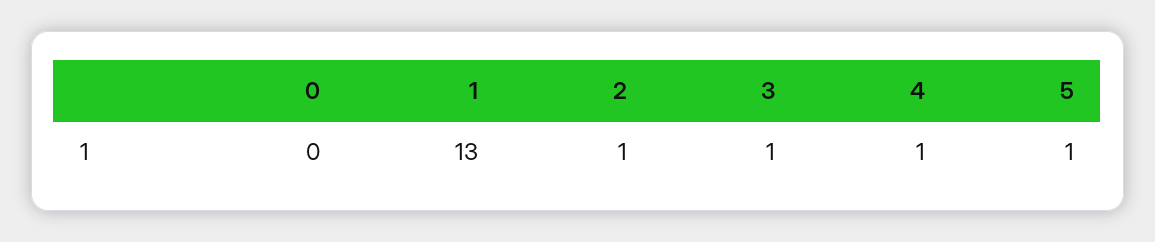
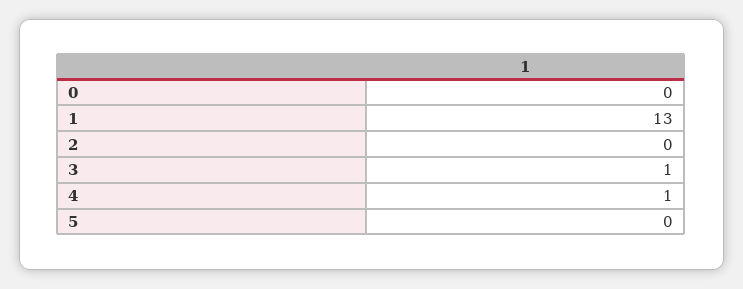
  {
    "0": 0,
    "1": 13,
-   "2": 1,
+   "2": 0,
    "3": 1,
    "4": 1,
-   "5": 1
+   "5": 0
  }

